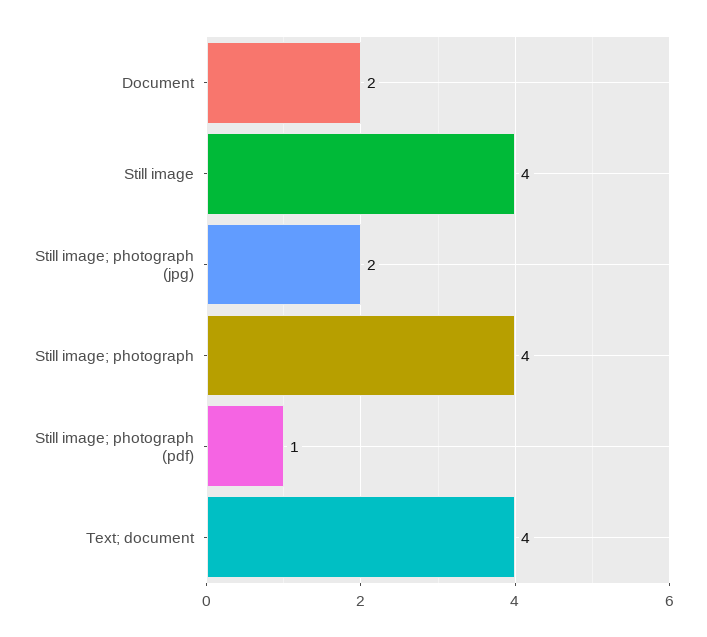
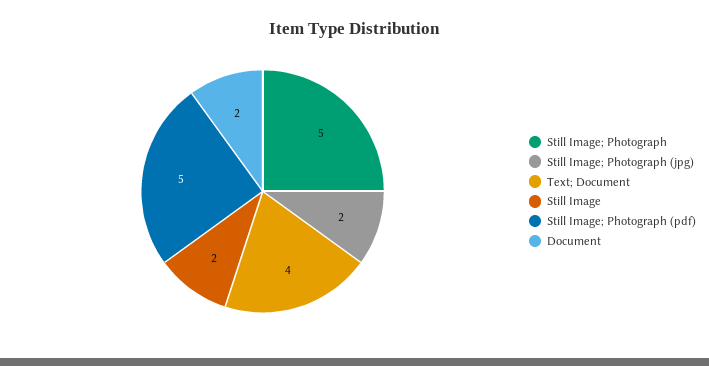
  {
    "Document": 2,
-   "Still image": 4,
+   "Still image": 2,
    "Still image; photograph (jpg)": 2,
-   "Still image; photograph": 4,
+   "Still image; photograph": 5,
-   "Still image; photograph (pdf)": 1,
+   "Still image; photograph (pdf)": 5,
    "Text; document": 4
  }

